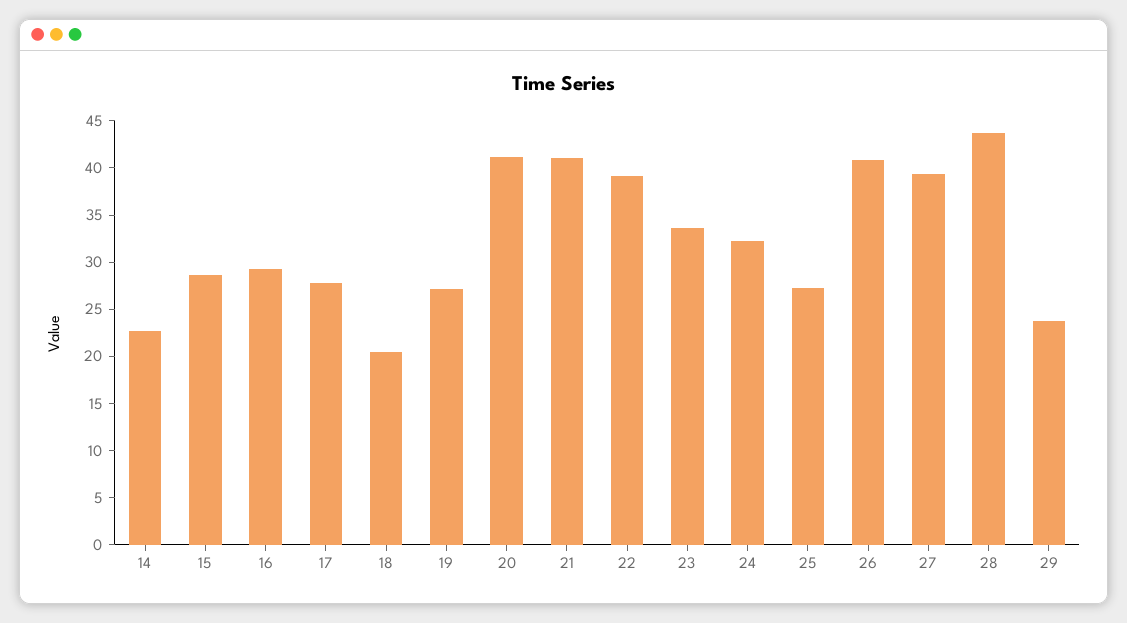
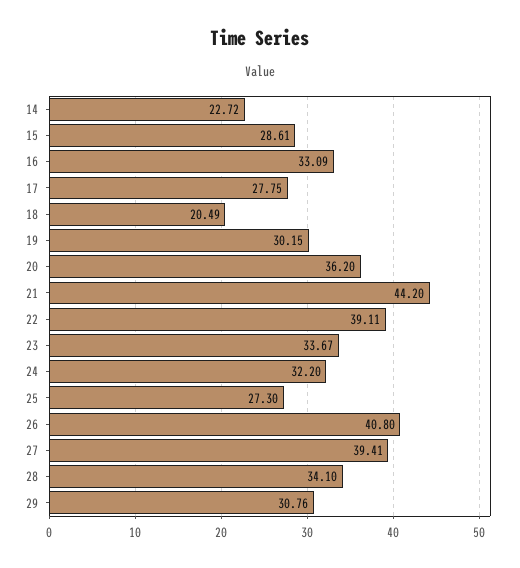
  {
    "14": 22.72,
    "15": 28.61,
-   "16": 29,
+   "16": 33.09,
    "17": 27.75,
    "18": 20.49,
-   "19": 27,
+   "19": 30.15,
-   "20": 41,
+   "20": 36.2,
-   "21": 41,
+   "21": 44.2,
    "22": 39.11,
    "23": 33.67,
    "24": 32.2,
    "25": 27.3,
    "26": 40.8,
    "27": 39.41,
-   "28": 44,
+   "28": 34.1,
-   "29": 24
+   "29": 30.76
  }

